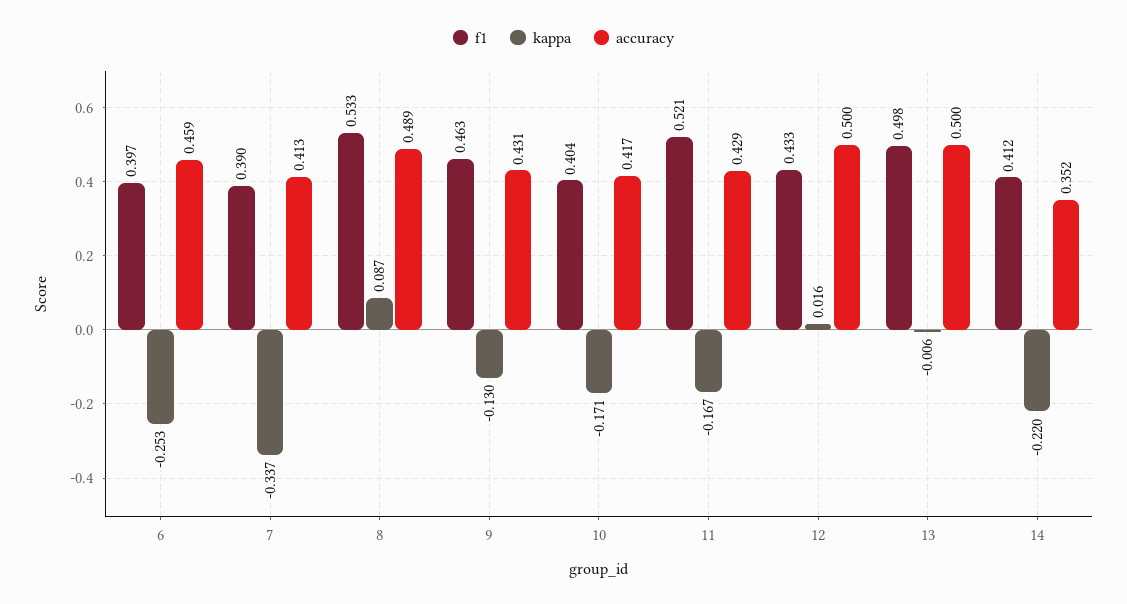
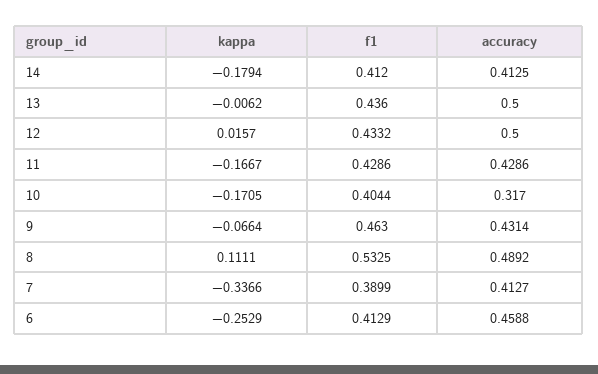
  {
    "f1": {
-     "6": 0.397,
+     "6": 0.4129,
      "7": 0.3899,
      "8": 0.5325,
      "9": 0.463,
      "10": 0.4044,
-     "11": 0.521,
+     "11": 0.4286,
      "12": 0.4332,
-     "13": 0.498,
+     "13": 0.436,
      "14": 0.412
    },
    "kappa": {
      "6": -0.2529,
      "7": -0.3366,
-     "8": 0.087,
+     "8": 0.1111,
-     "9": -0.13,
+     "9": -0.0664,
      "10": -0.1705,
      "11": -0.1667,
      "12": 0.0157,
      "13": -0.0062,
-     "14": -0.22
+     "14": -0.1794
    },
    "accuracy": {
      "6": 0.4588,
      "7": 0.4127,
      "8": 0.4892,
      "9": 0.4314,
-     "10": 0.417,
+     "10": 0.317,
      "11": 0.4286,
      "12": 0.5,
      "13": 0.5,
-     "14": 0.352
+     "14": 0.4125
    }
  }

